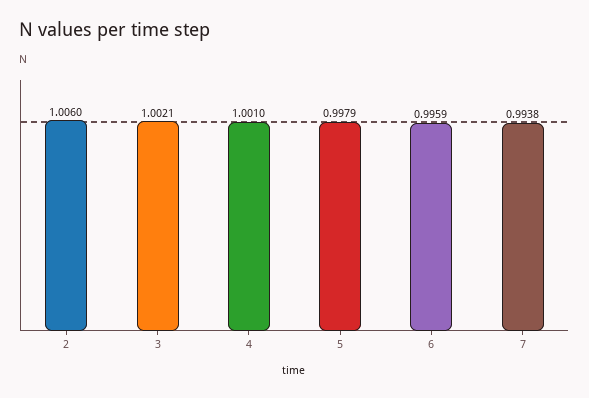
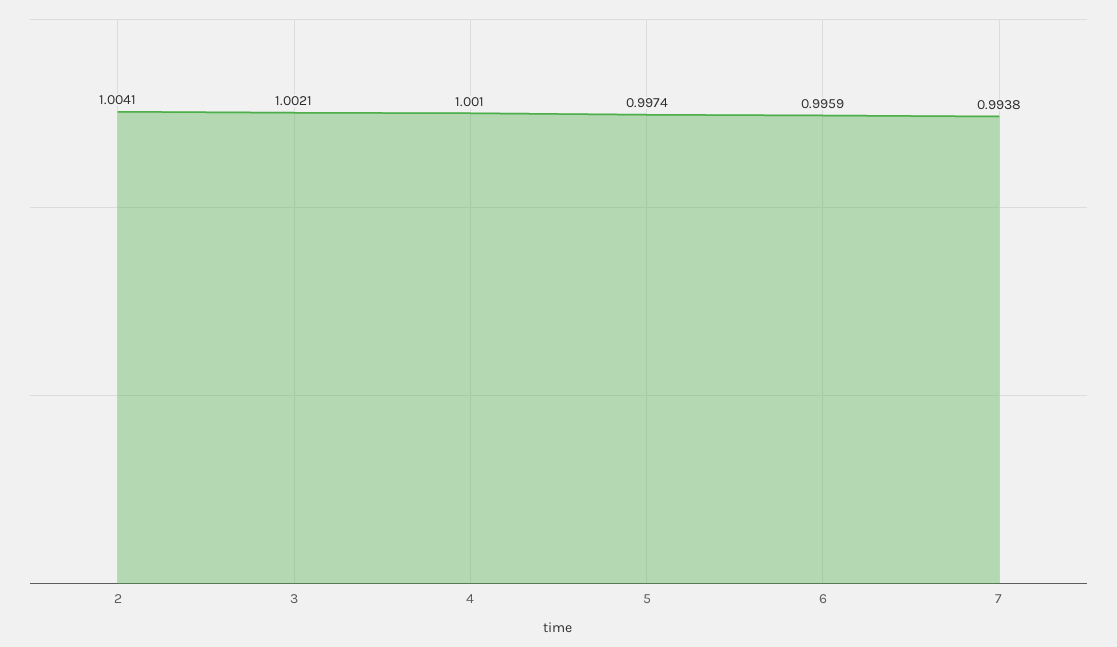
  {
-   "2": 1.006,
+   "2": 1.0041,
    "3": 1.0021,
    "4": 1.001,
-   "5": 0.9979,
+   "5": 0.9974,
    "6": 0.9959,
    "7": 0.9938
  }

